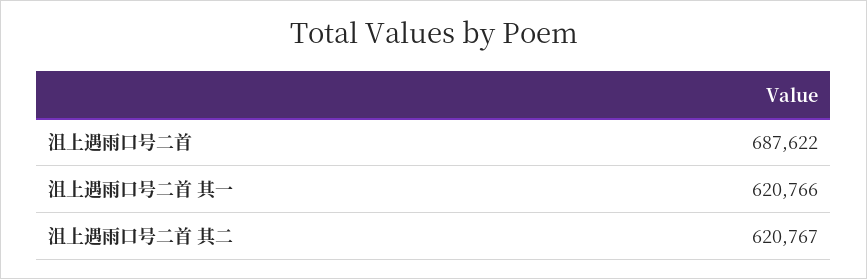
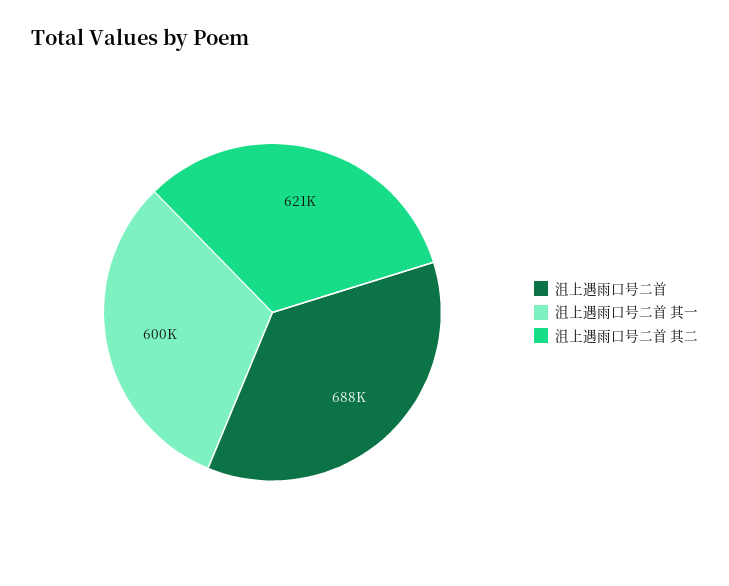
  {
    "沮上遇雨口号二首": 687622,
-   "沮上遇雨口号二首 其一": 620766,
+   "沮上遇雨口号二首 其一": 600000,
    "沮上遇雨口号二首 其二": 620767
  }

